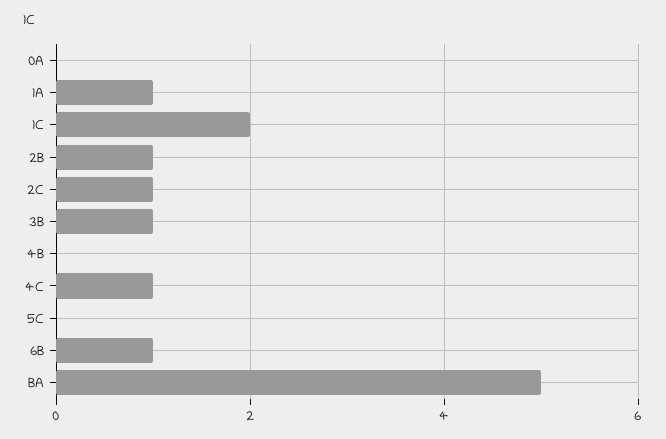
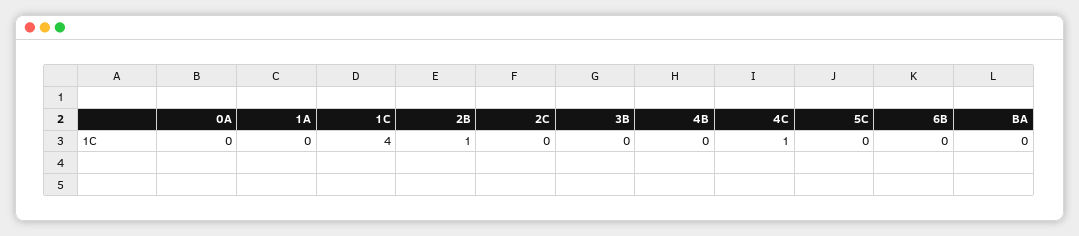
  {
    "0A": 0,
-   "1A": 1,
+   "1A": 0,
-   "1C": 2,
+   "1C": 4,
    "2B": 1,
-   "2C": 1,
+   "2C": 0,
-   "3B": 1,
+   "3B": 0,
    "4B": 0,
    "4C": 1,
    "5C": 0,
-   "6B": 1,
+   "6B": 0,
-   "BA": 5
+   "BA": 0
  }

